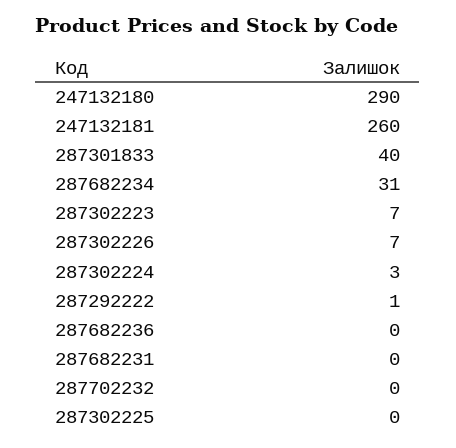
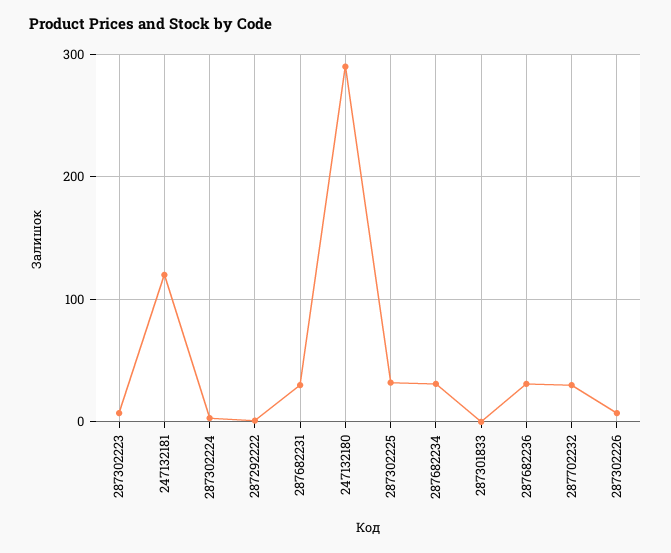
  {
    "247132180": 290,
-   "247132181": 260,
+   "247132181": 120,
-   "287301833": 40,
+   "287301833": 0,
    "287682234": 31,
    "287302223": 7,
    "287302226": 7,
    "287302224": 3,
    "287292222": 1,
-   "287682236": 0,
+   "287682236": 30,
-   "287682231": 0,
+   "287682231": 30,
-   "287702232": 0,
+   "287702232": 30,
-   "287302225": 0
+   "287302225": 30
  }

